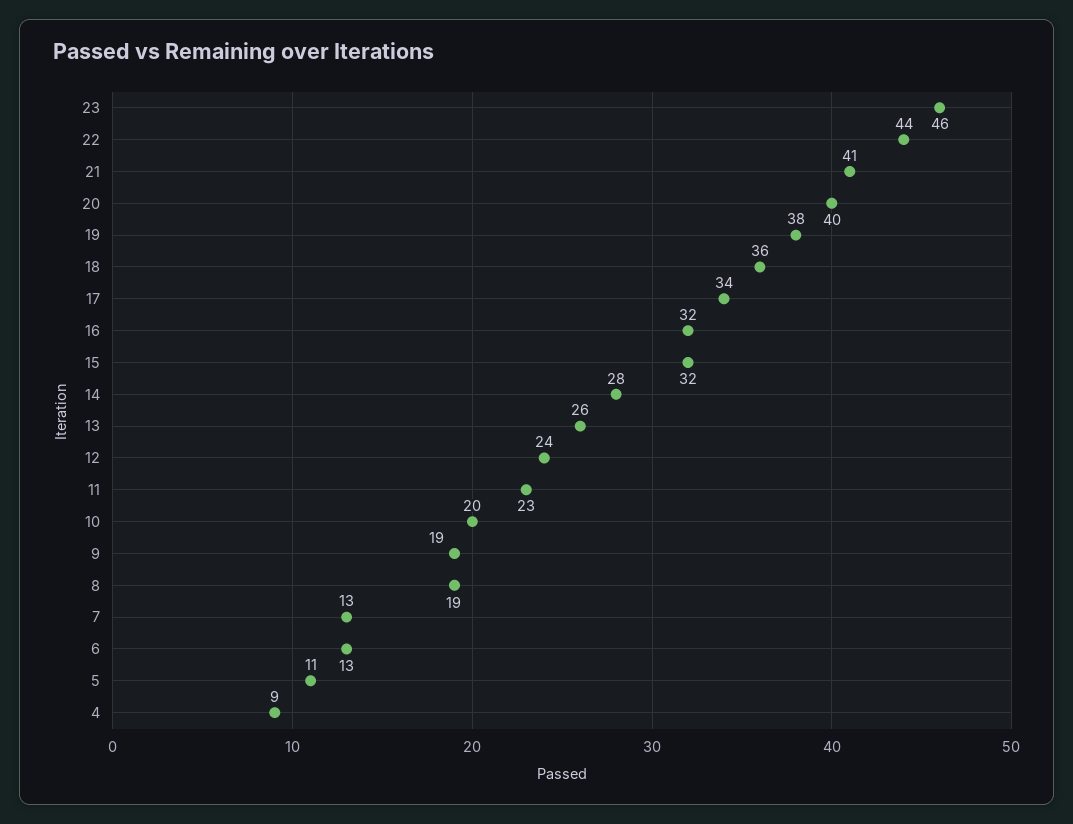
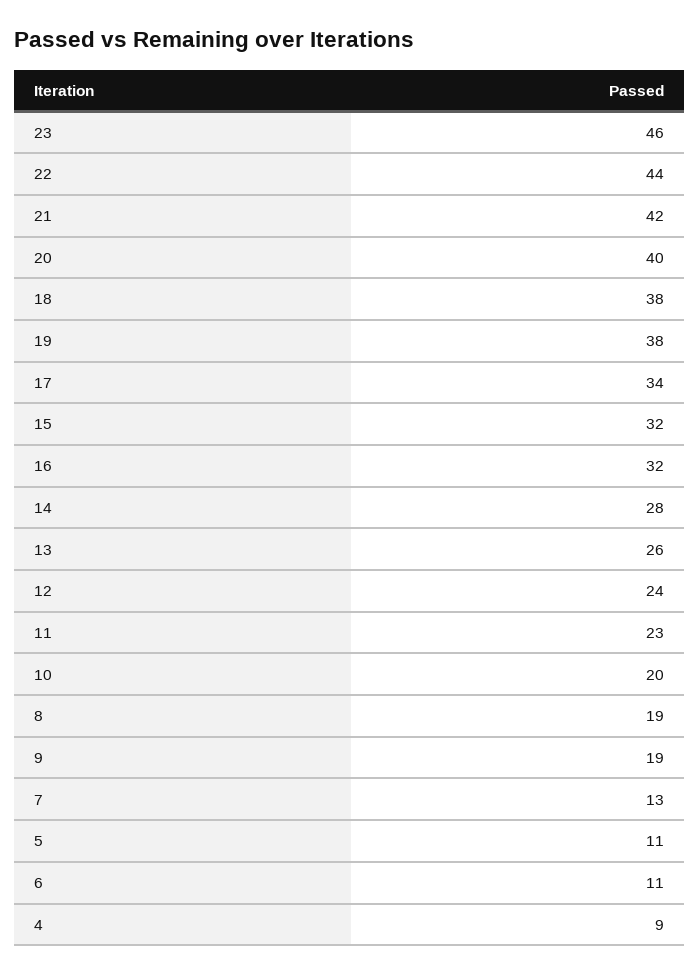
  {
    "23": 46,
    "22": 44,
-   "21": 41,
+   "21": 42,
    "20": 40,
    "19": 38,
-   "18": 36,
+   "18": 38,
    "17": 34,
    "16": 32,
    "15": 32,
    "14": 28,
    "13": 26,
    "12": 24,
    "11": 23,
    "10": 20,
    "9": 19,
    "8": 19,
    "7": 13,
-   "6": 13,
+   "6": 11,
    "5": 11,
    "4": 9
  }

